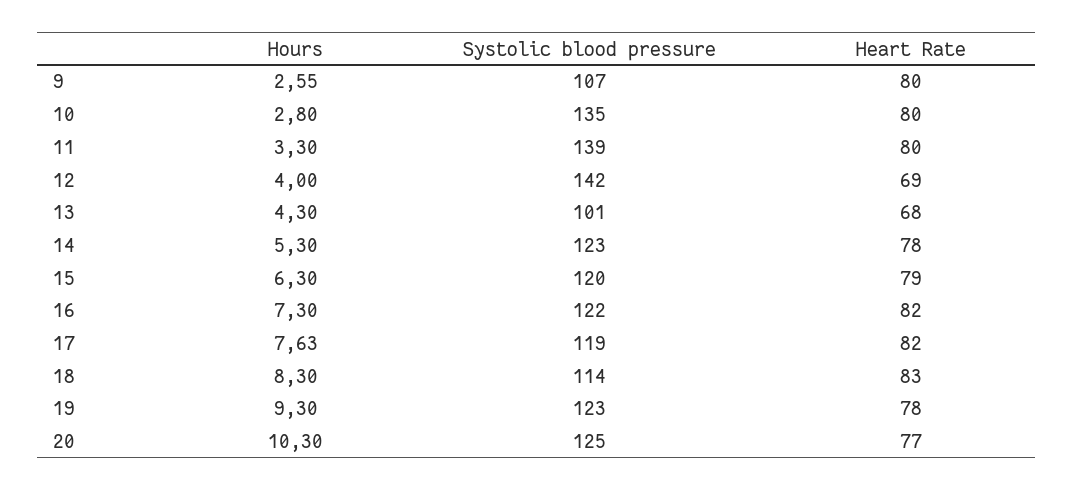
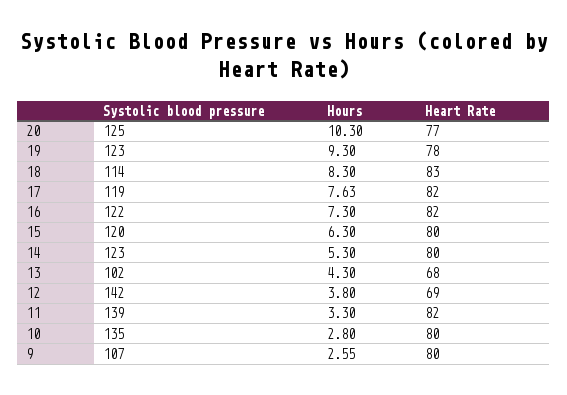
  {
    "Hours": {
      "9": 2.55,
      "10": 2.8,
      "11": 3.3,
-     "12": 4,
+     "12": 3.8,
      "13": 4.3,
      "14": 5.3,
      "15": 6.3,
      "16": 7.3,
      "17": 7.63,
      "18": 8.3,
      "19": 9.3,
      "20": 10.3
    },
    "Systolic blood pressure": {
      "9": 107,
      "10": 135,
      "11": 139,
      "12": 142,
-     "13": 101,
+     "13": 102,
      "14": 123,
      "15": 120,
      "16": 122,
      "17": 119,
      "18": 114,
      "19": 123,
      "20": 125
    },
    "Heart Rate": {
      "9": 80,
      "10": 80,
-     "11": 80,
+     "11": 82,
      "12": 69,
      "13": 68,
-     "14": 78,
+     "14": 80,
-     "15": 79,
+     "15": 80,
      "16": 82,
      "17": 82,
      "18": 83,
      "19": 78,
      "20": 77
    }
  }

